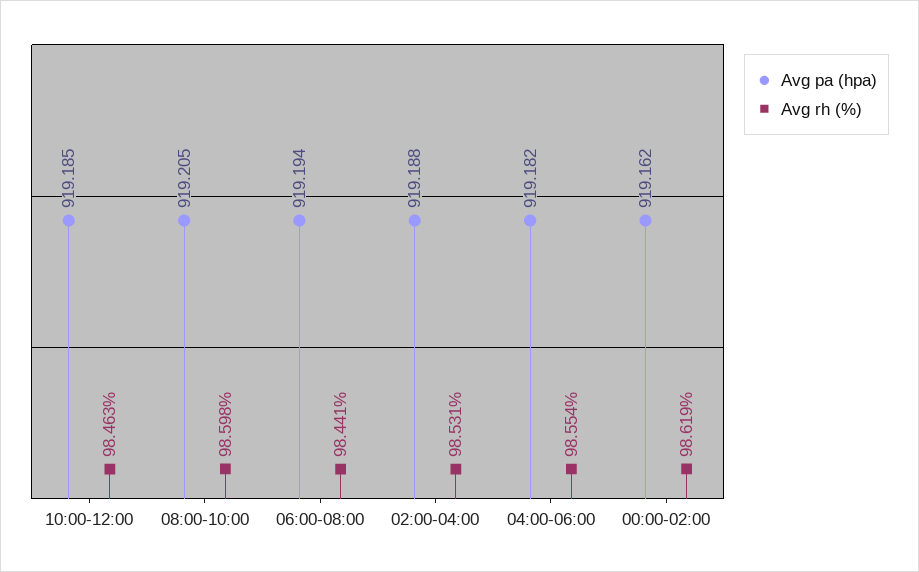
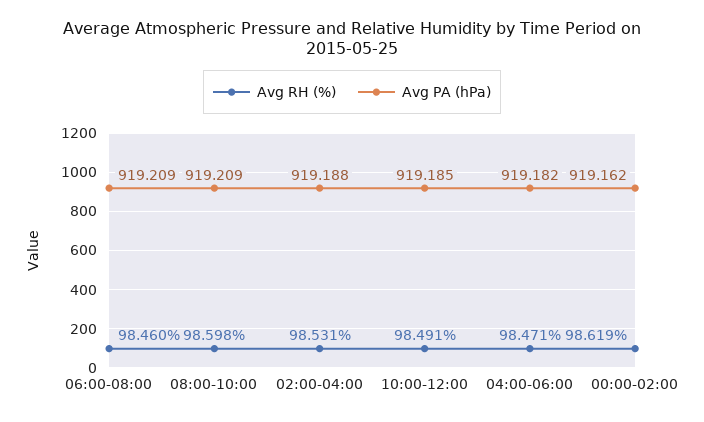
  {
    "Avg pa (hpa)": {
      "10:00-12:00": 919.185,
-     "08:00-10:00": 919.205,
+     "08:00-10:00": 919.209,
-     "06:00-08:00": 919.194,
+     "06:00-08:00": 919.209,
      "02:00-04:00": 919.188,
      "04:00-06:00": 919.182,
      "00:00-02:00": 919.162
    },
    "Avg rh (%)": {
-     "10:00-12:00": 98.463,
+     "10:00-12:00": 98.491,
      "08:00-10:00": 98.598,
-     "06:00-08:00": 98.441,
+     "06:00-08:00": 98.46,
      "02:00-04:00": 98.531,
-     "04:00-06:00": 98.554,
+     "04:00-06:00": 98.471,
      "00:00-02:00": 98.619
    }
  }

